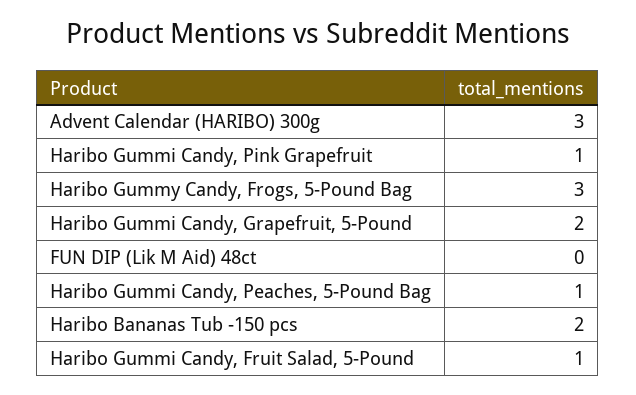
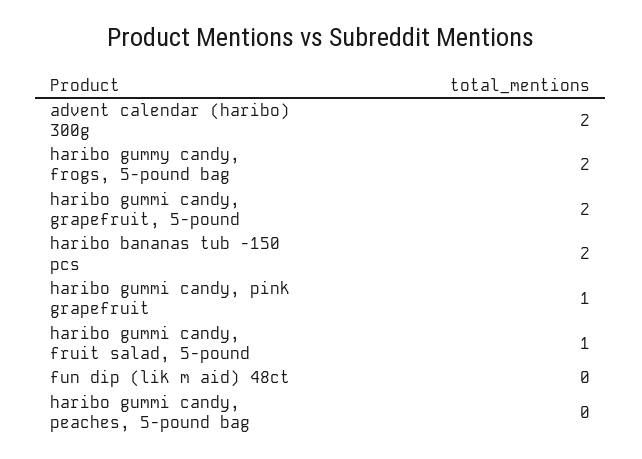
  {
-   "Advent Calendar (HARIBO) 300g": 3,
+   "Advent Calendar (HARIBO) 300g": 2,
    "Haribo Gummi Candy, Pink Grapefruit": 1,
-   "Haribo Gummy Candy, Frogs, 5-Pound Bag": 3,
+   "Haribo Gummy Candy, Frogs, 5-Pound Bag": 2,
    "Haribo Gummi Candy, Grapefruit, 5-Pound": 2,
    "FUN DIP (Lik M Aid) 48ct": 0,
-   "Haribo Gummi Candy, Peaches, 5-Pound Bag": 1,
+   "Haribo Gummi Candy, Peaches, 5-Pound Bag": 0,
    "Haribo Bananas Tub -150 pcs": 2,
    "Haribo Gummi Candy, Fruit Salad, 5-Pound": 1
  }

